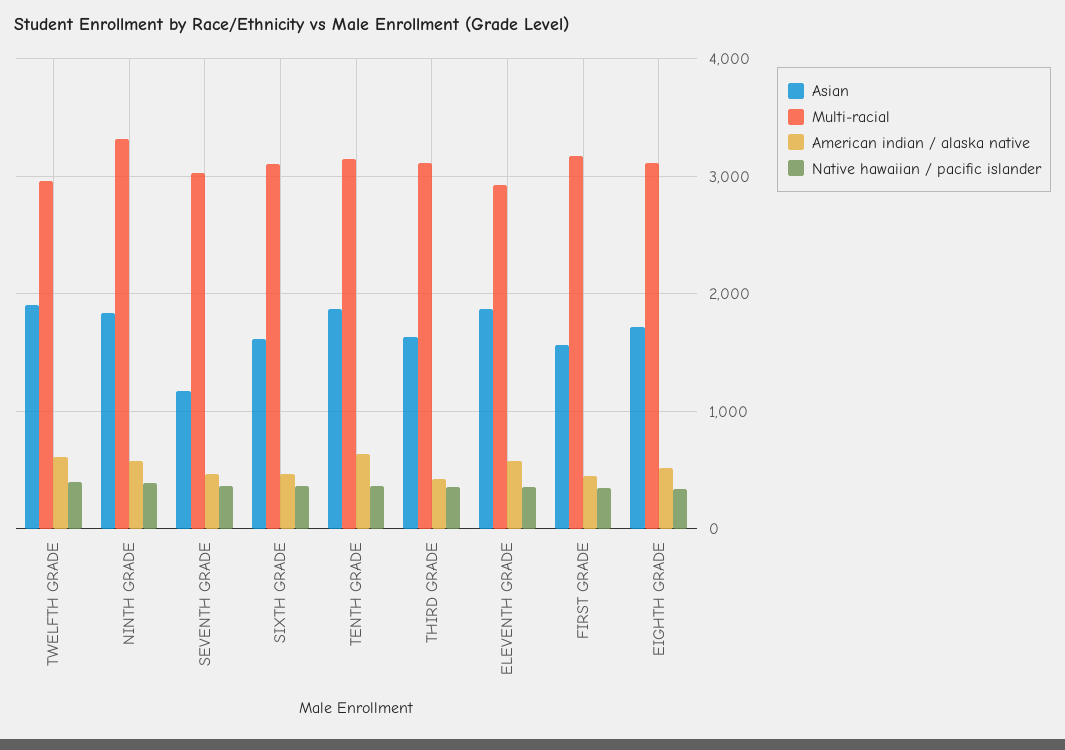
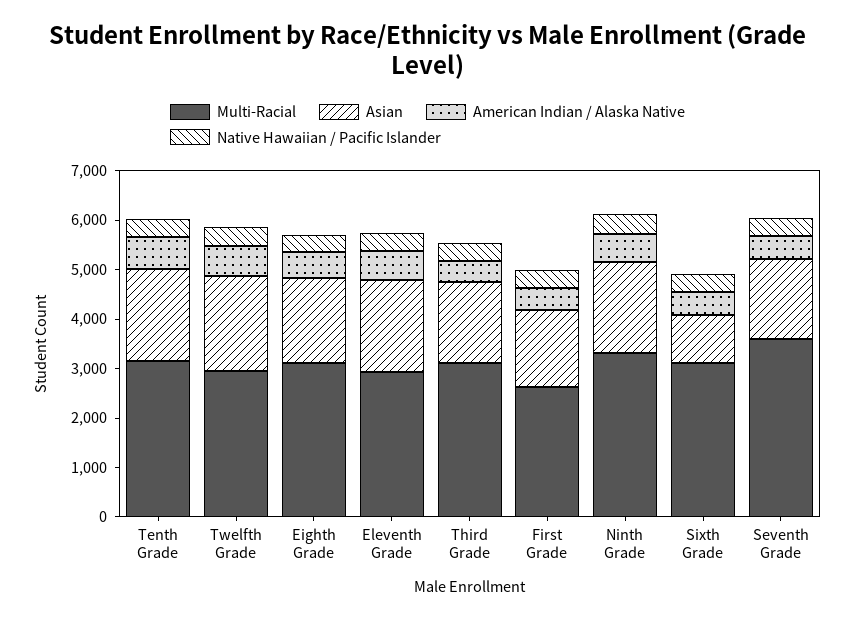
  {
    "Asian": {
      "TWELFTH GRADE": 1900,
      "NINTH GRADE": 1800,
-     "SEVENTH GRADE": 1200,
+     "SEVENTH GRADE": 1600,
-     "SIXTH GRADE": 1600,
+     "SIXTH GRADE": 1000,
      "TENTH GRADE": 1900,
      "THIRD GRADE": 1600,
      "ELEVENTH GRADE": 1900,
      "FIRST GRADE": 1600,
      "EIGHTH GRADE": 1700
    },
    "Multi-racial": {
      "TWELFTH GRADE": 3000,
      "NINTH GRADE": 3300,
-     "SEVENTH GRADE": 3000,
+     "SEVENTH GRADE": 3600,
      "SIXTH GRADE": 3100,
      "TENTH GRADE": 3100,
      "THIRD GRADE": 3100,
      "ELEVENTH GRADE": 2900,
-     "FIRST GRADE": 3200,
+     "FIRST GRADE": 2600,
      "EIGHTH GRADE": 3100
    },
    "American indian / alaska native": {
      "TWELFTH GRADE": 600,
      "NINTH GRADE": 600,
      "SEVENTH GRADE": 500,
      "SIXTH GRADE": 500,
      "TENTH GRADE": 600,
      "THIRD GRADE": 400,
      "ELEVENTH GRADE": 600,
      "FIRST GRADE": 400,
      "EIGHTH GRADE": 500
    },
    "Native hawaiian / pacific islander": {
      "TWELFTH GRADE": 400,
      "NINTH GRADE": 400,
      "SEVENTH GRADE": 400,
      "SIXTH GRADE": 400,
      "TENTH GRADE": 400,
      "THIRD GRADE": 400,
      "ELEVENTH GRADE": 400,
      "FIRST GRADE": 300,
      "EIGHTH GRADE": 300
    }
  }

